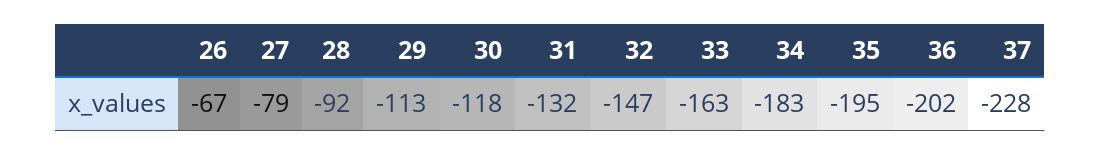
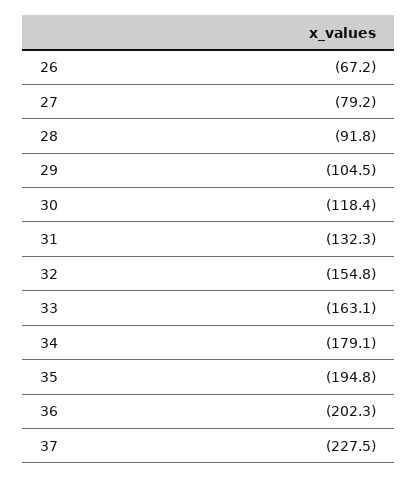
  {
    "26": -67.2,
    "27": -79.2,
    "28": -91.8,
-   "29": -113,
+   "29": -104.5,
    "30": -118.4,
    "31": -132.3,
-   "32": -147,
+   "32": -154.8,
    "33": -163.1,
-   "34": -183,
+   "34": -179.1,
    "35": -194.8,
    "36": -202.3,
    "37": -227.5
  }

